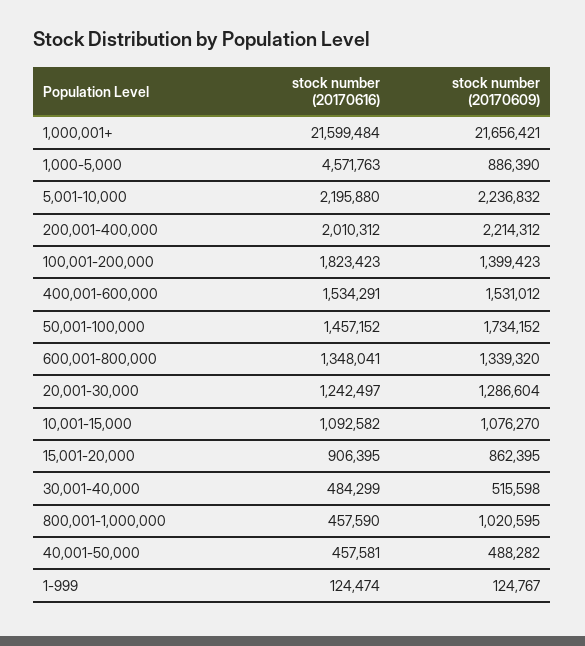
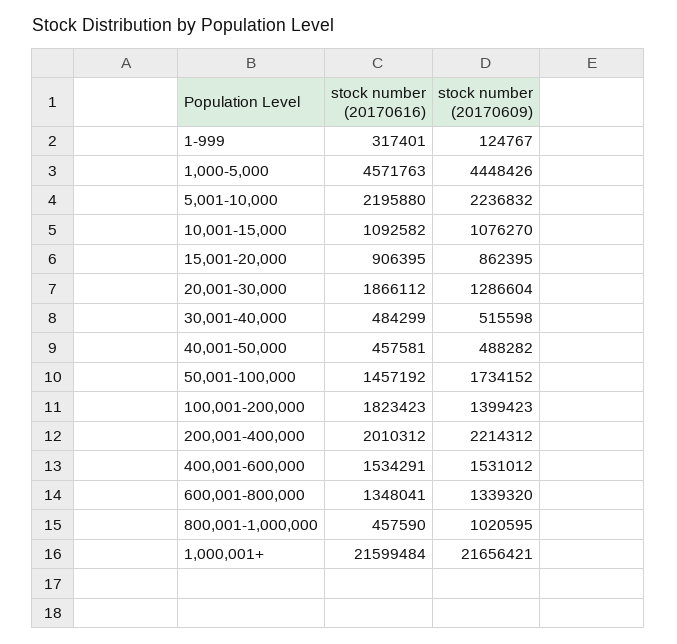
  {
    "stock number (20170616)": {
      "1,000,001+": 21599484,
      "1,000-5,000": 4571763,
      "5,001-10,000": 2195880,
      "200,001-400,000": 2010312,
      "100,001-200,000": 1823423,
      "400,001-600,000": 1534291,
-     "50,001-100,000": 1457152,
+     "50,001-100,000": 1457192,
      "600,001-800,000": 1348041,
-     "20,001-30,000": 1242497,
+     "20,001-30,000": 1866112,
      "10,001-15,000": 1092582,
      "15,001-20,000": 906395,
      "30,001-40,000": 484299,
      "800,001-1,000,000": 457590,
      "40,001-50,000": 457581,
-     "1-999": 124474
+     "1-999": 317401
    },
    "stock number (20170609)": {
      "1,000,001+": 21656421,
-     "1,000-5,000": 886390,
+     "1,000-5,000": 4448426,
      "5,001-10,000": 2236832,
      "200,001-400,000": 2214312,
      "100,001-200,000": 1399423,
      "400,001-600,000": 1531012,
      "50,001-100,000": 1734152,
      "600,001-800,000": 1339320,
      "20,001-30,000": 1286604,
      "10,001-15,000": 1076270,
      "15,001-20,000": 862395,
      "30,001-40,000": 515598,
      "800,001-1,000,000": 1020595,
      "40,001-50,000": 488282,
      "1-999": 124767
    }
  }

